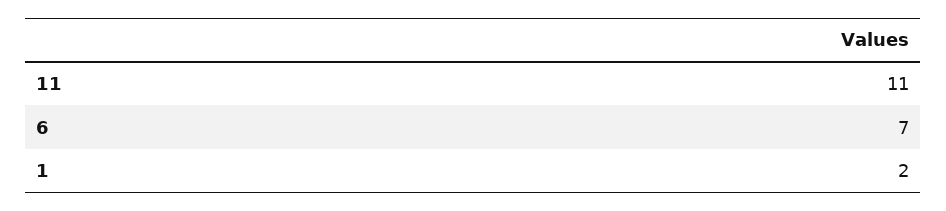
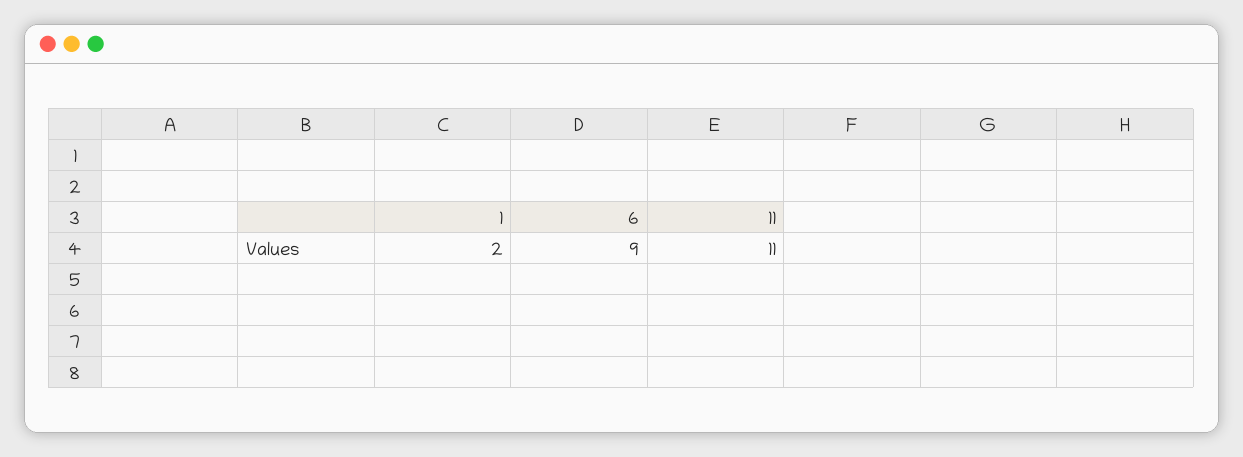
  {
    "11": 11,
-   "6": 7,
+   "6": 9,
    "1": 2
  }

